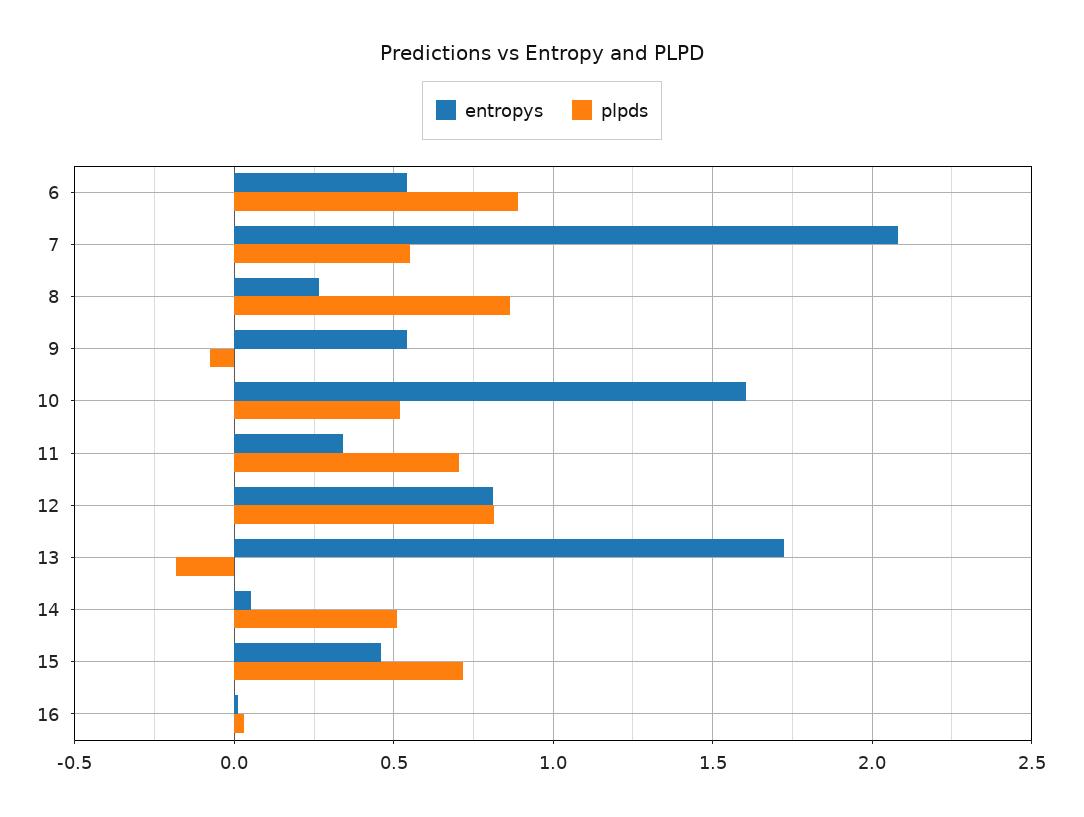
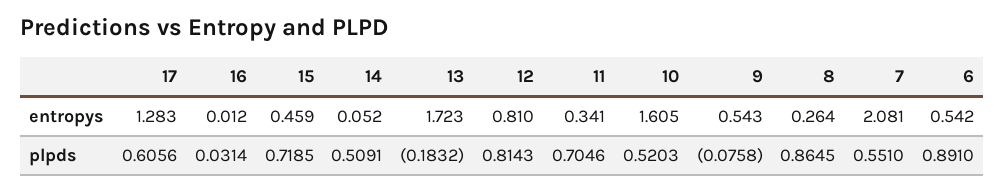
  {
    "entropys": {
      "6": 0.542,
      "7": 2.081,
      "8": 0.264,
      "9": 0.543,
      "10": 1.605,
      "11": 0.341,
      "12": 0.81,
      "13": 1.723,
      "14": 0.052,
      "15": 0.459,
-     "16": 0.012
+     "16": 0.012,
+     "17": 1.283
    },
    "plpds": {
      "6": 0.891,
      "7": 0.551,
      "8": 0.8645,
      "9": -0.0758,
      "10": 0.5203,
      "11": 0.7046,
      "12": 0.8143,
      "13": -0.1832,
      "14": 0.5091,
      "15": 0.7185,
-     "16": 0.0314
+     "16": 0.0314,
+     "17": 0.6056
    }
  }

